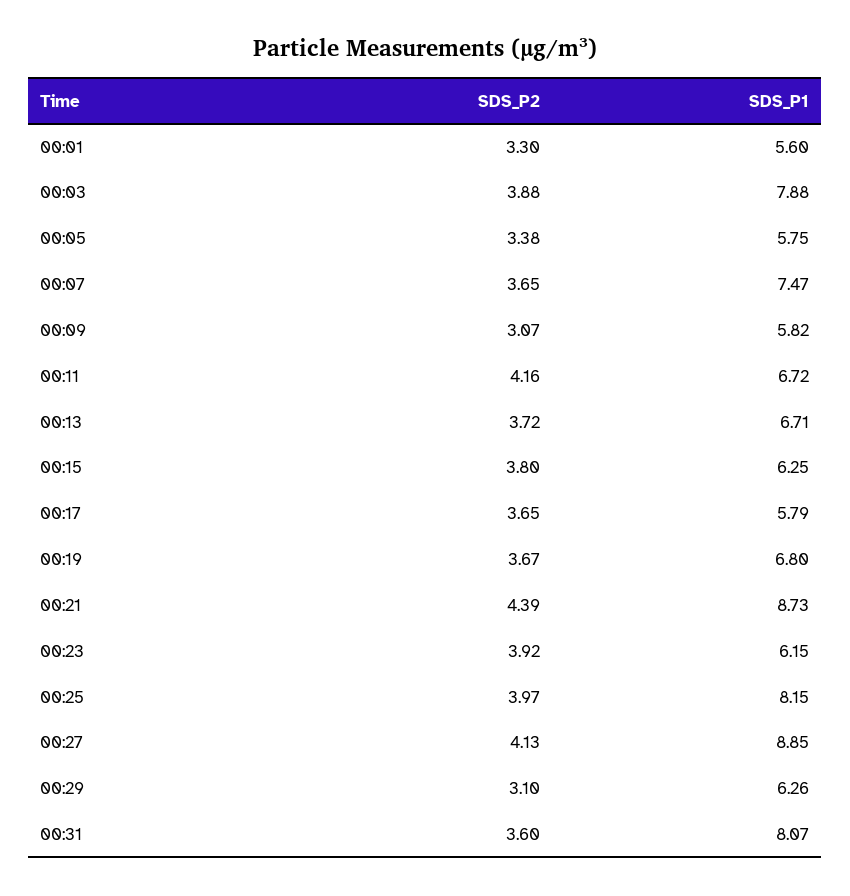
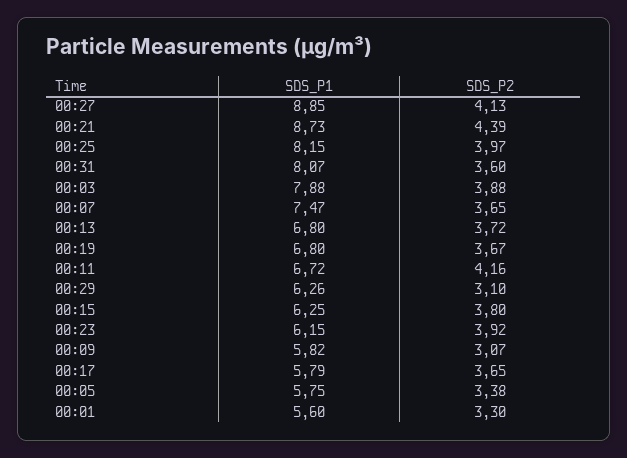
  {
    "SDS_P2": {
      "00:01": 3.3,
      "00:03": 3.88,
      "00:05": 3.38,
      "00:07": 3.65,
      "00:09": 3.07,
      "00:11": 4.16,
      "00:13": 3.72,
      "00:15": 3.8,
      "00:17": 3.65,
      "00:19": 3.67,
      "00:21": 4.39,
      "00:23": 3.92,
      "00:25": 3.97,
      "00:27": 4.13,
      "00:29": 3.1,
      "00:31": 3.6
    },
    "SDS_P1": {
      "00:01": 5.6,
      "00:03": 7.88,
      "00:05": 5.75,
      "00:07": 7.47,
      "00:09": 5.82,
      "00:11": 6.72,
-     "00:13": 6.71,
+     "00:13": 6.8,
      "00:15": 6.25,
      "00:17": 5.79,
      "00:19": 6.8,
      "00:21": 8.73,
      "00:23": 6.15,
      "00:25": 8.15,
      "00:27": 8.85,
      "00:29": 6.26,
      "00:31": 8.07
    }
  }

